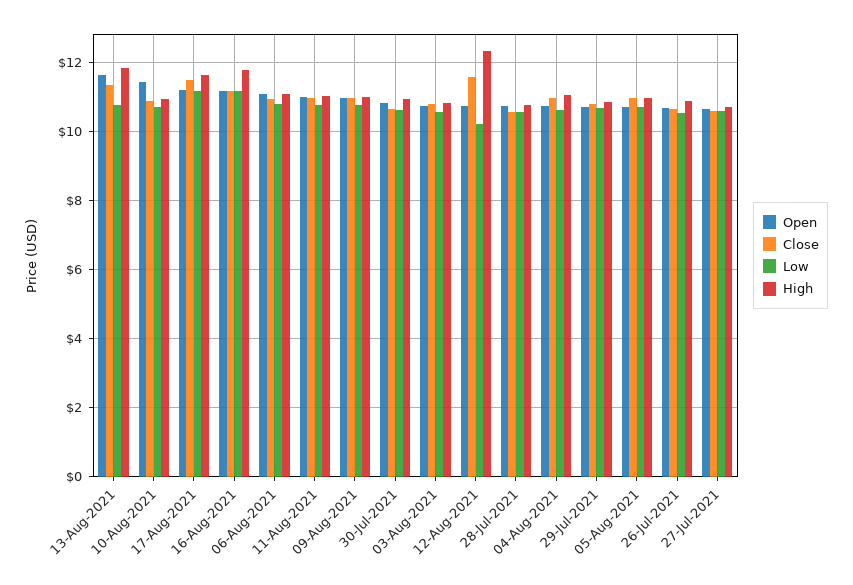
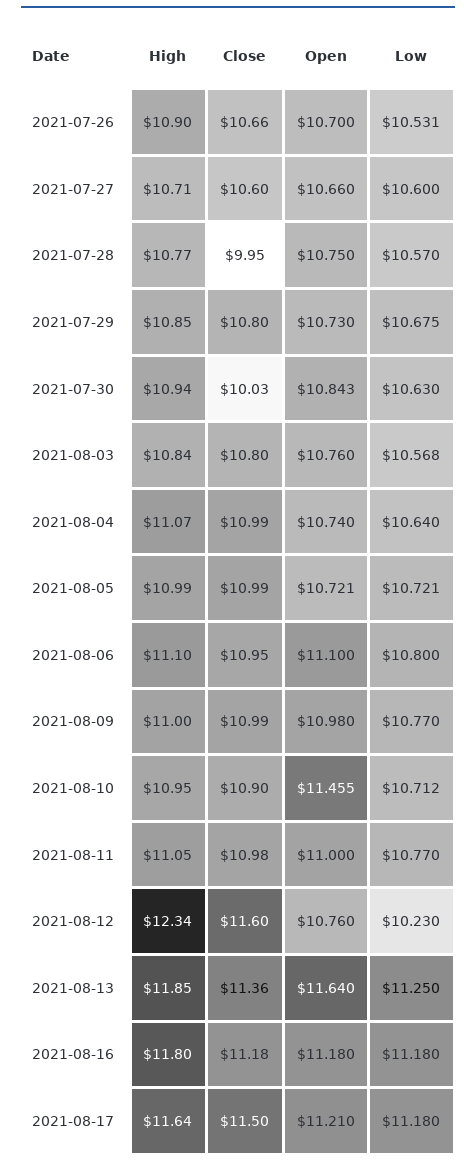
  {
    "Open": {
      "13-Aug-2021": 11.64,
      "10-Aug-2021": 11.455,
      "17-Aug-2021": 11.21,
      "16-Aug-2021": 11.18,
      "06-Aug-2021": 11.1,
      "11-Aug-2021": 11,
      "09-Aug-2021": 10.98,
      "30-Jul-2021": 10.843,
      "03-Aug-2021": 10.76,
      "12-Aug-2021": 10.76,
      "28-Jul-2021": 10.75,
      "04-Aug-2021": 10.74,
      "29-Jul-2021": 10.73,
      "05-Aug-2021": 10.721,
      "26-Jul-2021": 10.7,
      "27-Jul-2021": 10.66
    },
    "Close": {
      "13-Aug-2021": 11.36,
      "10-Aug-2021": 10.9,
      "17-Aug-2021": 11.5,
      "16-Aug-2021": 11.18,
      "06-Aug-2021": 10.95,
      "11-Aug-2021": 10.98,
      "09-Aug-2021": 10.99,
-     "30-Jul-2021": 10.6,
+     "30-Jul-2021": 10.03,
      "03-Aug-2021": 10.8,
      "12-Aug-2021": 11.6,
-     "28-Jul-2021": 10.6,
+     "28-Jul-2021": 9.95,
      "04-Aug-2021": 10.99,
      "29-Jul-2021": 10.8,
      "05-Aug-2021": 10.99,
      "26-Jul-2021": 10.66,
      "27-Jul-2021": 10.6
    },
    "Low": {
-     "13-Aug-2021": 10.8,
+     "13-Aug-2021": 11.25,
      "10-Aug-2021": 10.712,
      "17-Aug-2021": 11.18,
      "16-Aug-2021": 11.18,
      "06-Aug-2021": 10.8,
      "11-Aug-2021": 10.77,
      "09-Aug-2021": 10.77,
      "30-Jul-2021": 10.63,
      "03-Aug-2021": 10.568,
      "12-Aug-2021": 10.23,
      "28-Jul-2021": 10.57,
      "04-Aug-2021": 10.64,
      "29-Jul-2021": 10.675,
      "05-Aug-2021": 10.721,
      "26-Jul-2021": 10.531,
      "27-Jul-2021": 10.6
    },
    "High": {
      "13-Aug-2021": 11.85,
      "10-Aug-2021": 10.95,
      "17-Aug-2021": 11.64,
      "16-Aug-2021": 11.8,
      "06-Aug-2021": 11.1,
      "11-Aug-2021": 11.05,
      "09-Aug-2021": 11,
      "30-Jul-2021": 10.94,
      "03-Aug-2021": 10.84,
      "12-Aug-2021": 12.34,
      "28-Jul-2021": 10.77,
      "04-Aug-2021": 11.07,
      "29-Jul-2021": 10.85,
      "05-Aug-2021": 10.99,
      "26-Jul-2021": 10.9,
      "27-Jul-2021": 10.71
    }
  }

